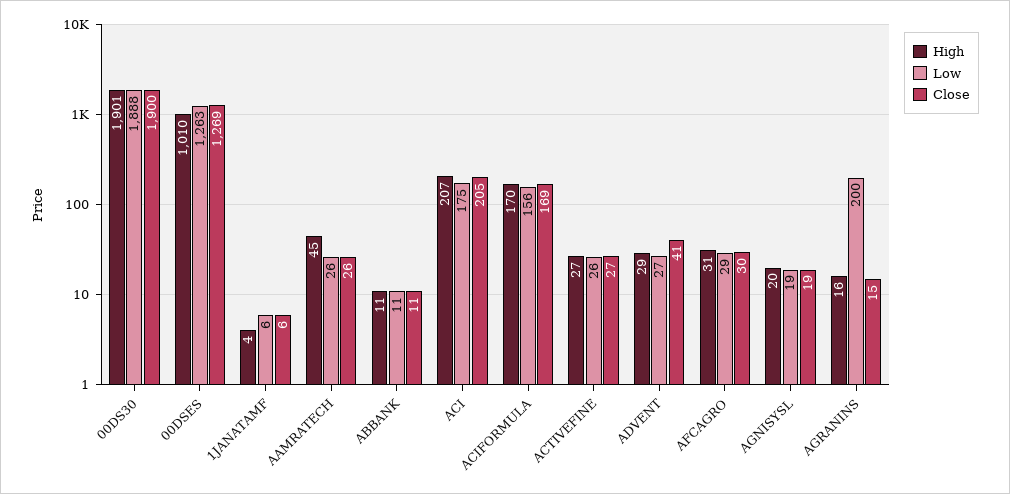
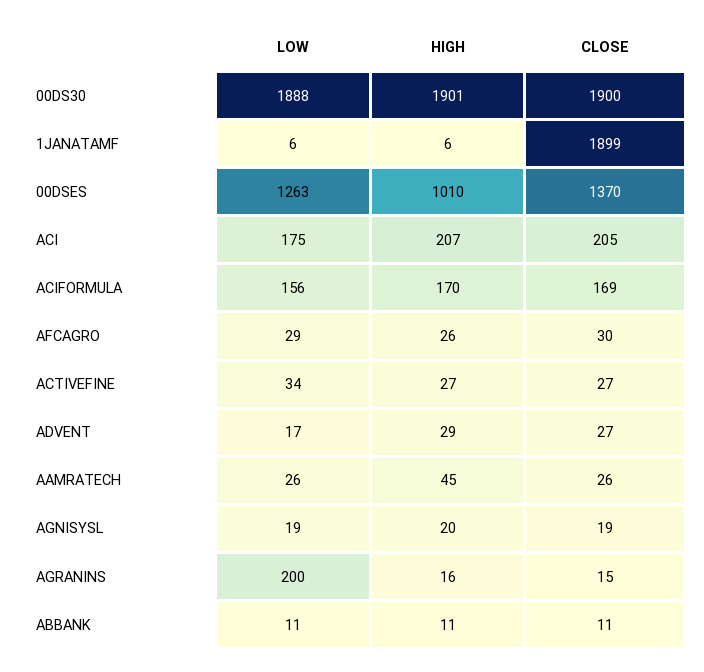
  {
    "High": {
      "00DS30": 1901,
      "00DSES": 1010,
-     "1JANATAMF": 4,
+     "1JANATAMF": 6,
      "AAMRATECH": 45,
      "ABBANK": 11,
      "ACI": 207,
      "ACIFORMULA": 170,
      "ACTIVEFINE": 27,
      "ADVENT": 29,
-     "AFCAGRO": 31,
+     "AFCAGRO": 26,
      "AGNISYSL": 20,
      "AGRANINS": 16
    },
    "Low": {
      "00DS30": 1888,
      "00DSES": 1263,
      "1JANATAMF": 6,
      "AAMRATECH": 26,
      "ABBANK": 11,
      "ACI": 175,
      "ACIFORMULA": 156,
-     "ACTIVEFINE": 26,
+     "ACTIVEFINE": 34,
-     "ADVENT": 27,
+     "ADVENT": 17,
      "AFCAGRO": 29,
      "AGNISYSL": 19,
      "AGRANINS": 200
    },
    "Close": {
      "00DS30": 1900,
-     "00DSES": 1269,
+     "00DSES": 1370,
-     "1JANATAMF": 6,
+     "1JANATAMF": 1899,
      "AAMRATECH": 26,
      "ABBANK": 11,
      "ACI": 205,
      "ACIFORMULA": 169,
      "ACTIVEFINE": 27,
-     "ADVENT": 41,
+     "ADVENT": 27,
      "AFCAGRO": 30,
      "AGNISYSL": 19,
      "AGRANINS": 15
    }
  }

